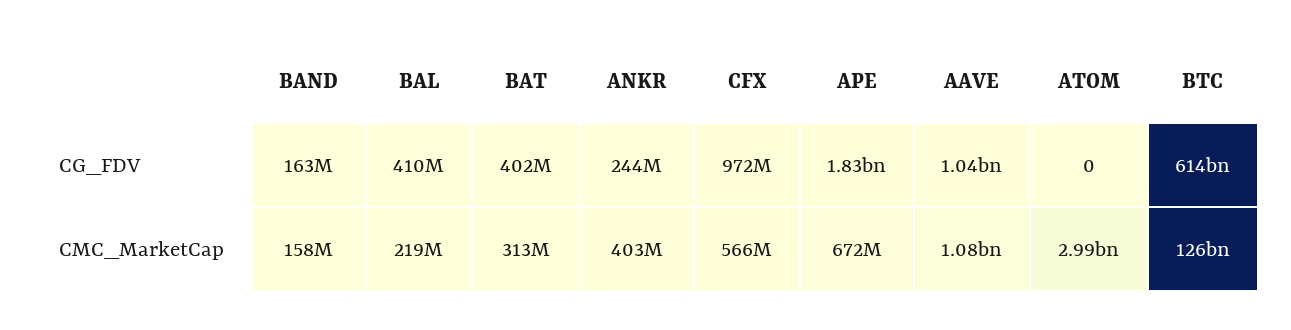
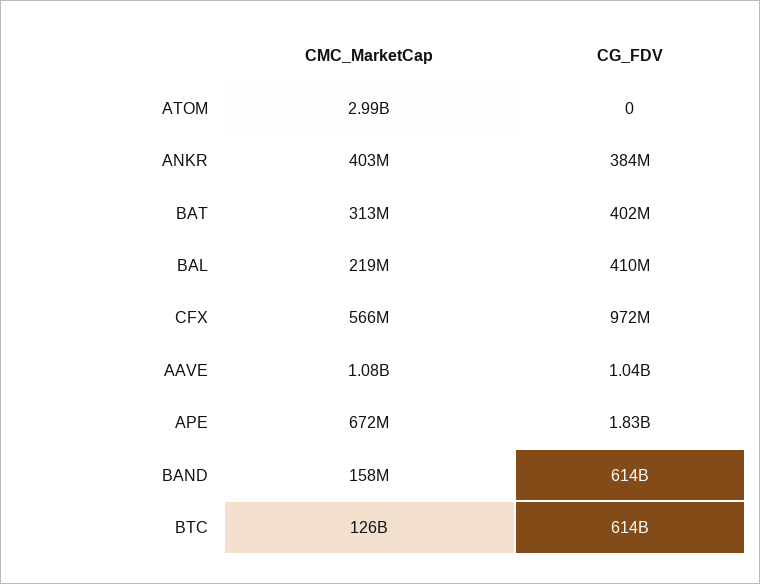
  {
    "BAND": {
-     "CG_FDV": 163000000,
+     "CG_FDV": 614000000000,
      "CMC_MarketCap": 158000000
    },
    "BAL": {
      "CG_FDV": 410000000,
      "CMC_MarketCap": 219000000
    },
    "BAT": {
      "CG_FDV": 402000000,
      "CMC_MarketCap": 313000000
    },
    "ANKR": {
-     "CG_FDV": 244000000,
+     "CG_FDV": 384000000,
      "CMC_MarketCap": 403000000
    },
    "CFX": {
      "CG_FDV": 972000000,
      "CMC_MarketCap": 566000000
    },
    "APE": {
      "CG_FDV": 1830000000,
      "CMC_MarketCap": 672000000
    },
    "AAVE": {
      "CG_FDV": 1040000000,
      "CMC_MarketCap": 1080000000
    },
    "ATOM": {
      "CG_FDV": 0,
      "CMC_MarketCap": 2990000000
    },
    "BTC": {
      "CG_FDV": 614000000000,
      "CMC_MarketCap": 126000000000
    }
  }

